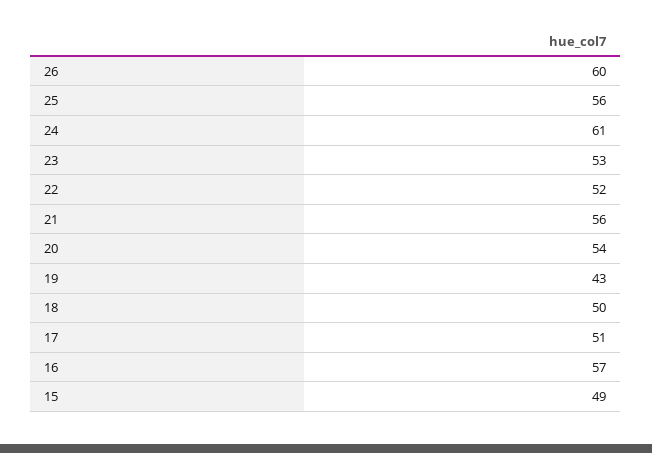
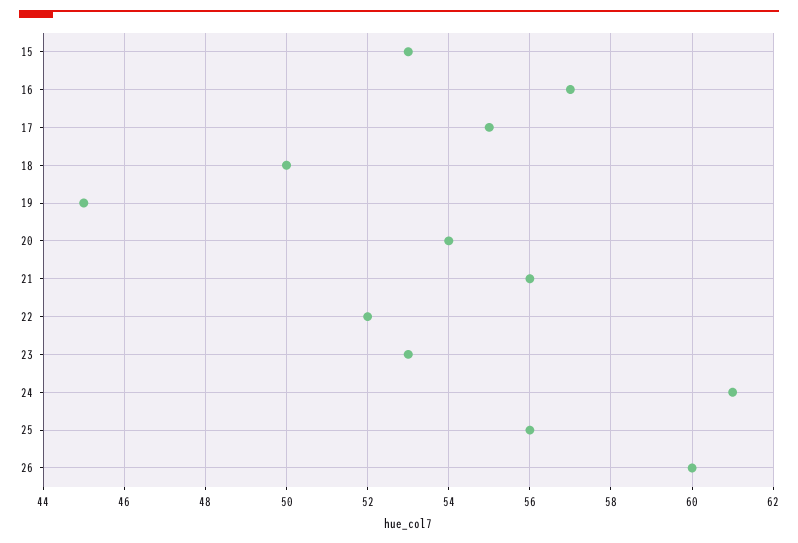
  {
    "26": 60,
    "25": 56,
    "24": 61,
    "23": 53,
    "22": 52,
    "21": 56,
    "20": 54,
-   "19": 43,
+   "19": 45,
    "18": 50,
-   "17": 51,
+   "17": 55,
    "16": 57,
-   "15": 49
+   "15": 53
  }

